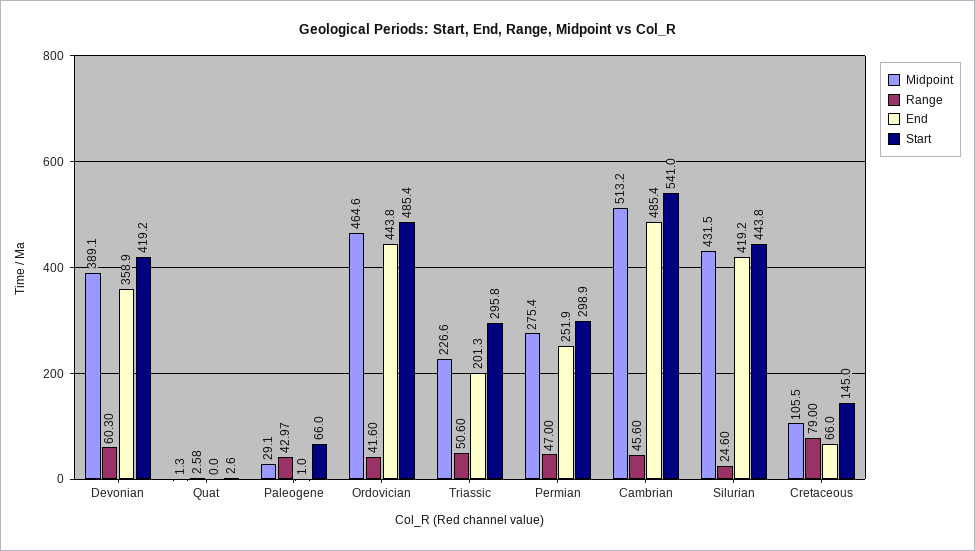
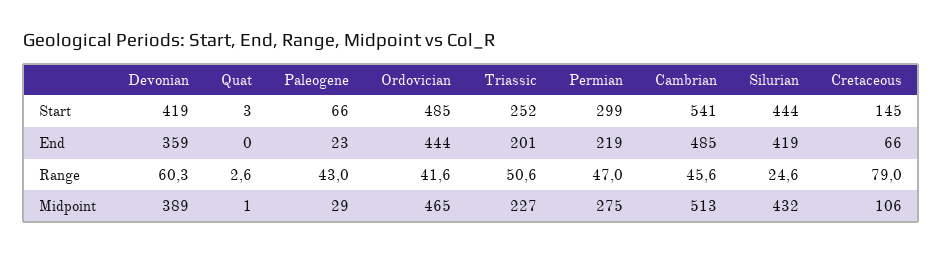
  {
    "Midpoint": {
      "Devonian": 389.1,
      "Quat": 1.3,
      "Paleogene": 29.1,
      "Ordovician": 464.6,
      "Triassic": 226.6,
      "Permian": 275.4,
      "Cambrian": 513.2,
      "Silurian": 431.5,
      "Cretaceous": 105.5
    },
    "Range": {
      "Devonian": 60.3,
      "Quat": 2.58,
      "Paleogene": 42.97,
      "Ordovician": 41.6,
      "Triassic": 50.6,
      "Permian": 47,
      "Cambrian": 45.6,
      "Silurian": 24.6,
      "Cretaceous": 79
    },
    "End": {
      "Devonian": 358.9,
      "Quat": 0,
-     "Paleogene": 1,
+     "Paleogene": 23,
      "Ordovician": 443.8,
      "Triassic": 201.3,
-     "Permian": 251.9,
+     "Permian": 219,
      "Cambrian": 485.4,
      "Silurian": 419.2,
      "Cretaceous": 66
    },
    "Start": {
      "Devonian": 419.2,
      "Quat": 2.6,
      "Paleogene": 66,
      "Ordovician": 485.4,
-     "Triassic": 295.8,
+     "Triassic": 252,
      "Permian": 298.9,
      "Cambrian": 541,
      "Silurian": 443.8,
      "Cretaceous": 145
    }
  }

